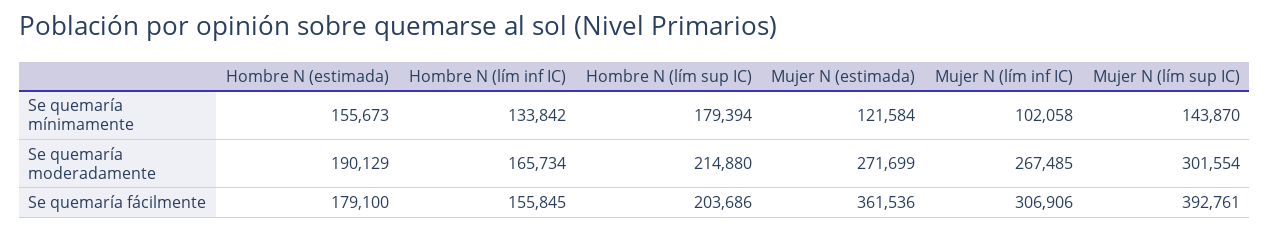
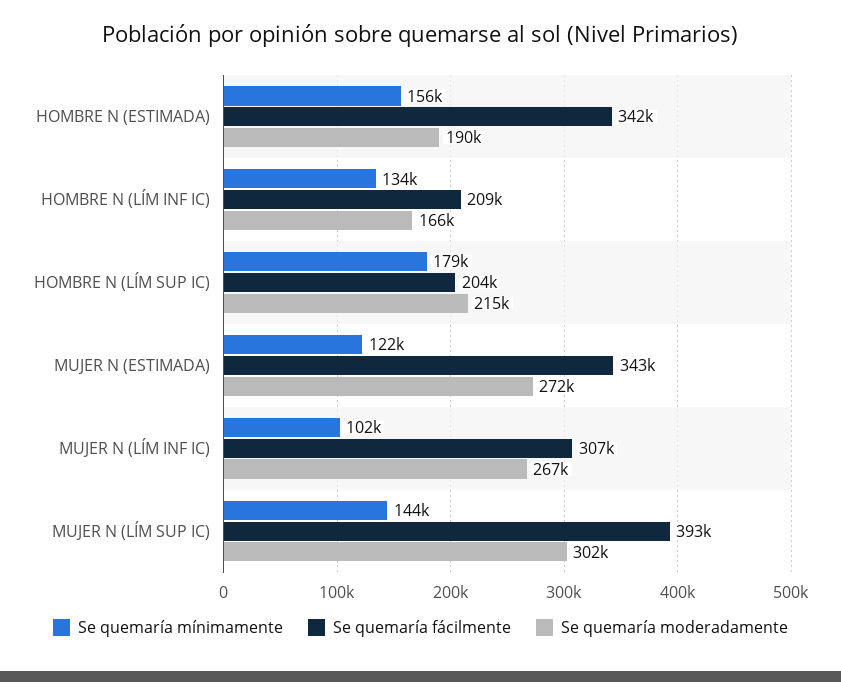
  {
    "Se quemaría mínimamente": {
      "Hombre N (estimada)": 155673,
      "Hombre N (lím inf IC)": 133842,
      "Hombre N (lím sup IC)": 179394,
      "Mujer N (estimada)": 121584,
      "Mujer N (lím inf IC)": 102058,
      "Mujer N (lím sup IC)": 143870
    },
    "Se quemaría moderadamente": {
      "Hombre N (estimada)": 190129,
      "Hombre N (lím inf IC)": 165734,
      "Hombre N (lím sup IC)": 214880,
      "Mujer N (estimada)": 271699,
      "Mujer N (lím inf IC)": 267485,
      "Mujer N (lím sup IC)": 301554
    },
    "Se quemaría fácilmente": {
-     "Hombre N (estimada)": 179100,
+     "Hombre N (estimada)": 342000,
-     "Hombre N (lím inf IC)": 155845,
+     "Hombre N (lím inf IC)": 209000,
      "Hombre N (lím sup IC)": 203686,
-     "Mujer N (estimada)": 361536,
+     "Mujer N (estimada)": 343000,
      "Mujer N (lím inf IC)": 306906,
      "Mujer N (lím sup IC)": 392761
    }
  }

